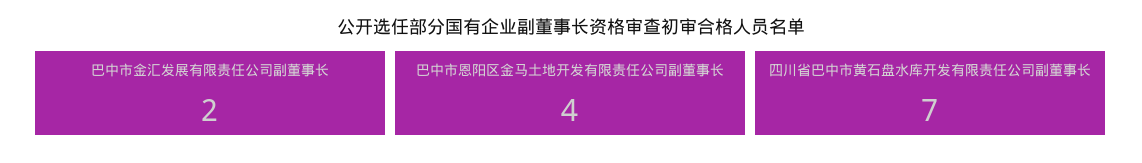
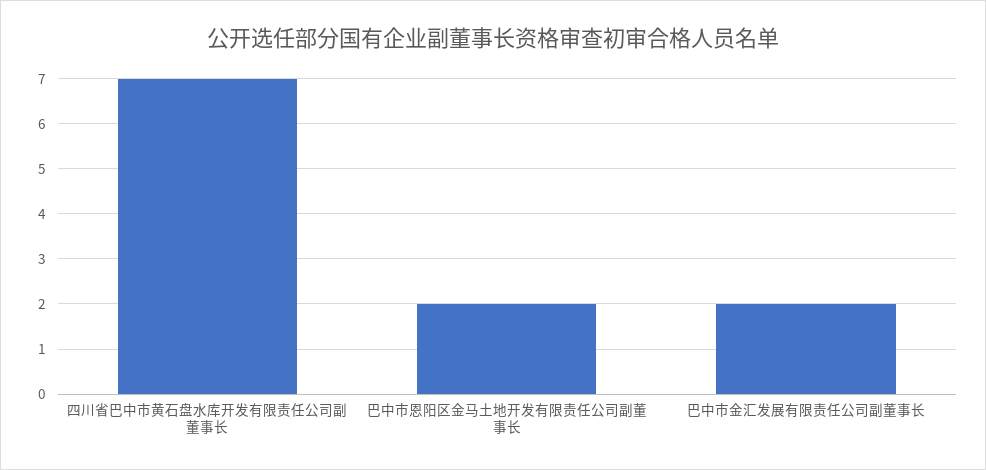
  {
    "巴中市金汇发展有限责任公司副董事长": 2,
-   "巴中市恩阳区金马土地开发有限责任公司副董事长": 4,
+   "巴中市恩阳区金马土地开发有限责任公司副董事长": 2,
    "四川省巴中市黄石盘水库开发有限责任公司副董事长": 7
  }

